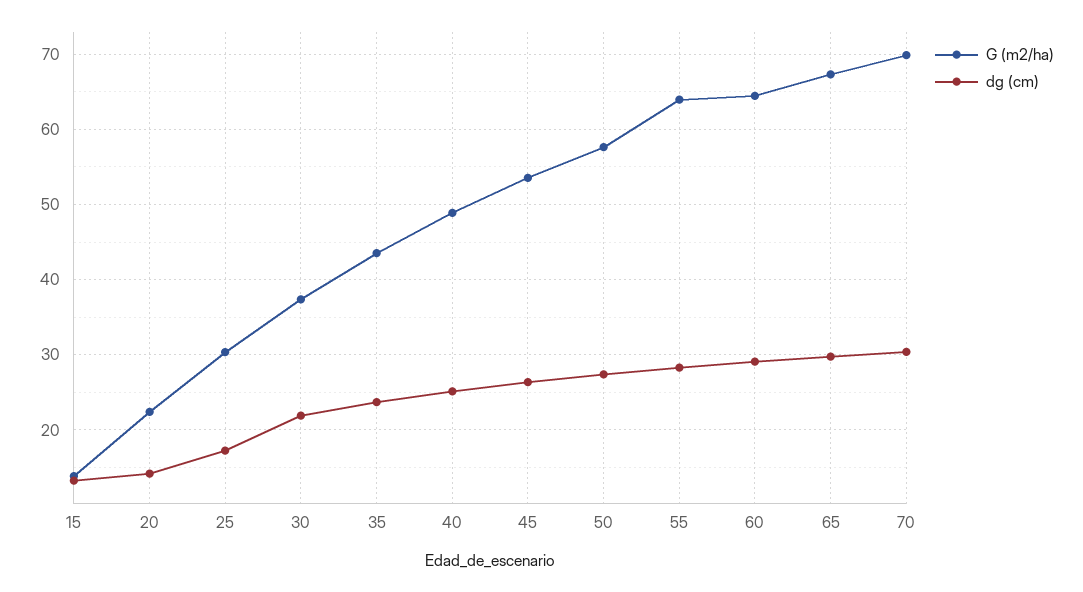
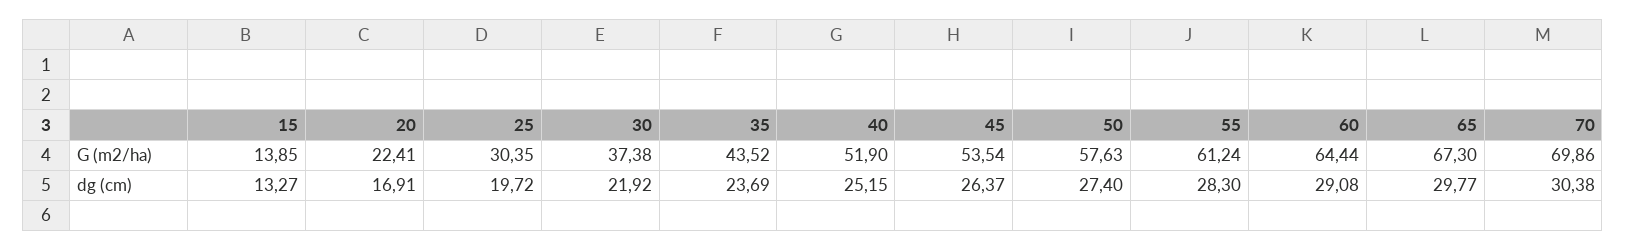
  {
    "G (m2/ha)": {
      "15": 13.85,
      "20": 22.41,
      "25": 30.35,
      "30": 37.38,
      "35": 43.52,
-     "40": 49,
+     "40": 51.9,
      "45": 53.54,
      "50": 57.63,
-     "55": 64,
+     "55": 61.24,
      "60": 64.44,
      "65": 67.3,
      "70": 69.86
    },
    "dg (cm)": {
      "15": 13.27,
-     "20": 14,
+     "20": 16.91,
-     "25": 17,
+     "25": 19.72,
      "30": 21.92,
      "35": 23.69,
      "40": 25.15,
      "45": 26.37,
      "50": 27.4,
      "55": 28.3,
      "60": 29.08,
      "65": 29.77,
      "70": 30.38
    }
  }

